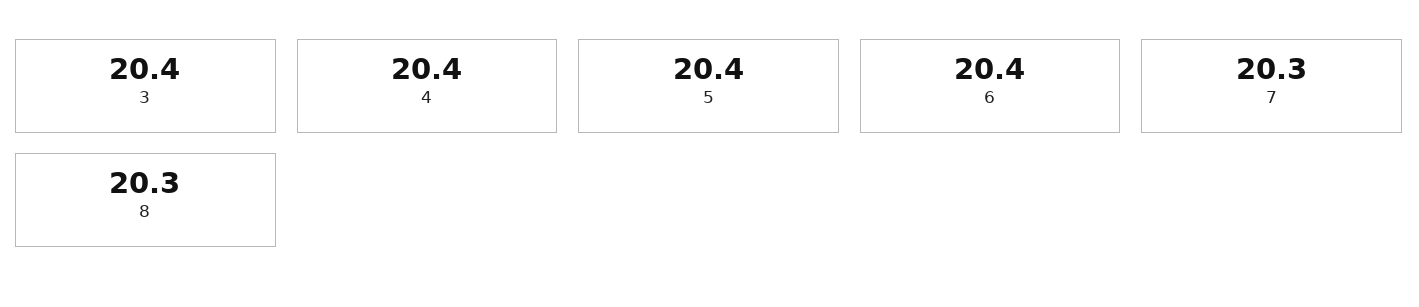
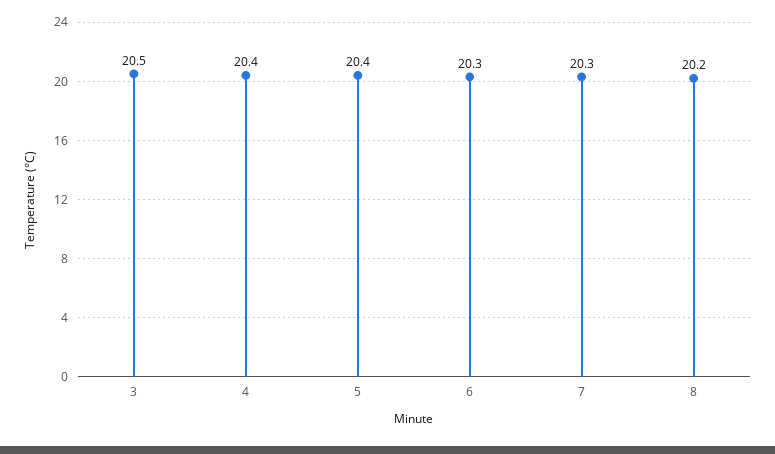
  {
-   "3": 20.4,
+   "3": 20.5,
    "4": 20.4,
    "5": 20.4,
-   "6": 20.4,
+   "6": 20.3,
    "7": 20.3,
-   "8": 20.3
+   "8": 20.2
  }

